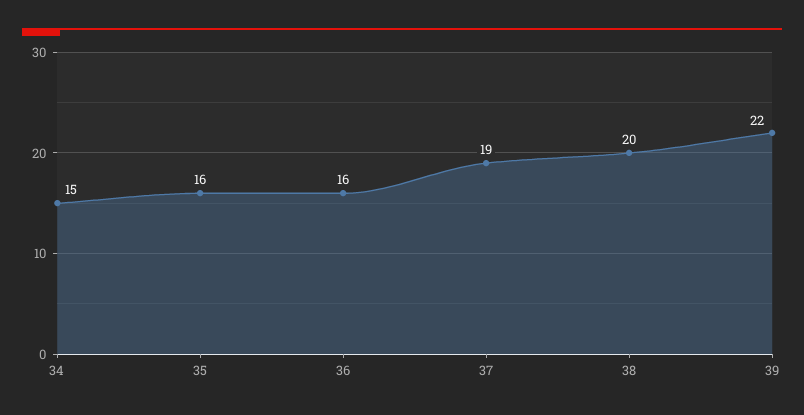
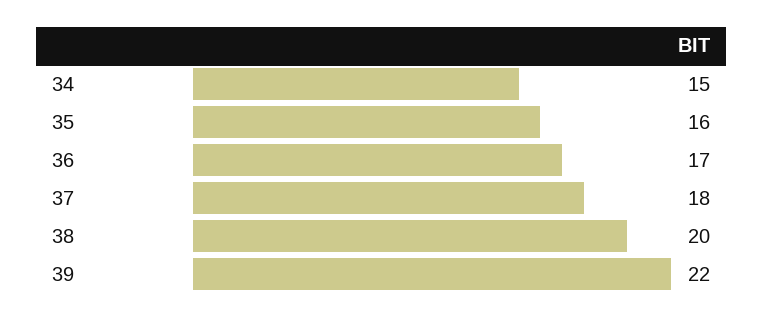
  {
    "34": 15,
    "35": 16,
-   "36": 16,
+   "36": 17,
-   "37": 19,
+   "37": 18,
    "38": 20,
    "39": 22
  }

